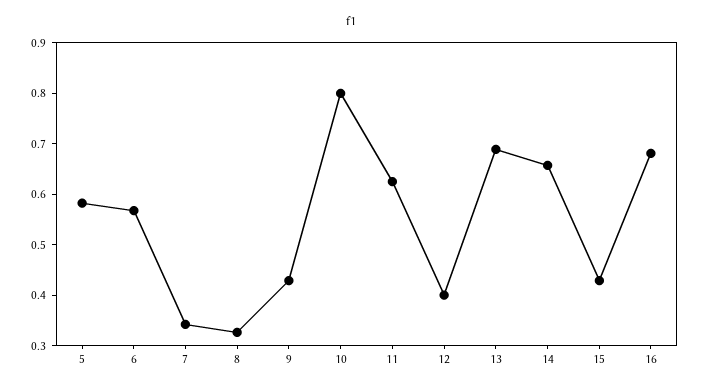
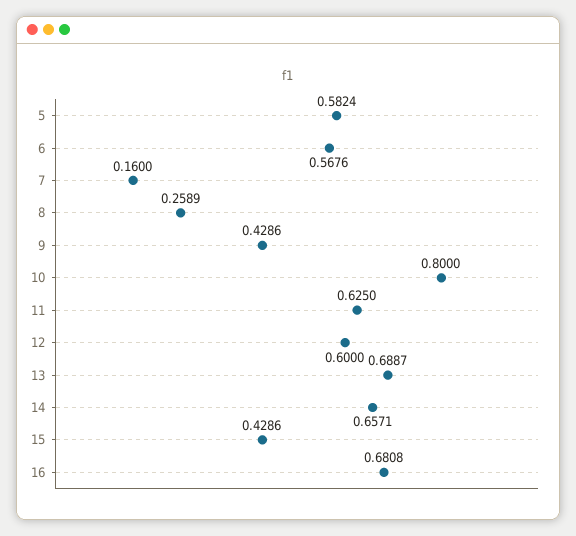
  {
    "5": 0.5824,
    "6": 0.5676,
-   "7": 0.34,
+   "7": 0.16,
-   "8": 0.32,
+   "8": 0.2589,
    "9": 0.4286,
    "10": 0.8,
    "11": 0.625,
-   "12": 0.4,
+   "12": 0.6,
    "13": 0.6887,
    "14": 0.6571,
    "15": 0.4286,
    "16": 0.6808
  }

